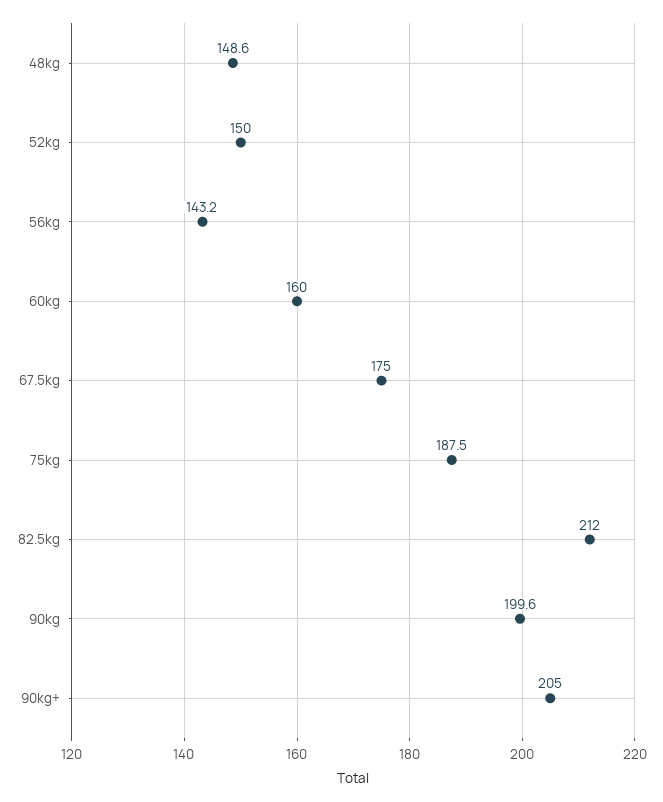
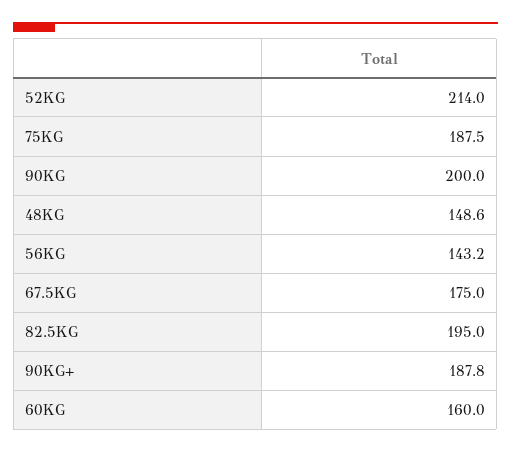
  {
    "48kg": 148.6,
-   "52kg": 150,
+   "52kg": 214,
    "56kg": 143.2,
    "60kg": 160,
    "67.5kg": 175,
    "75kg": 187.5,
-   "82.5kg": 212,
+   "82.5kg": 195,
-   "90kg": 199.6,
+   "90kg": 200,
-   "90kg+": 205
+   "90kg+": 187.8
  }

